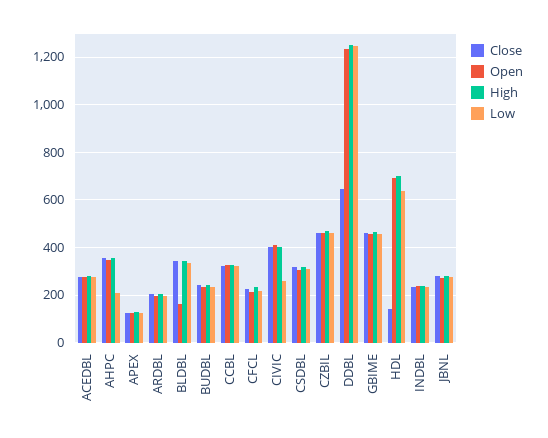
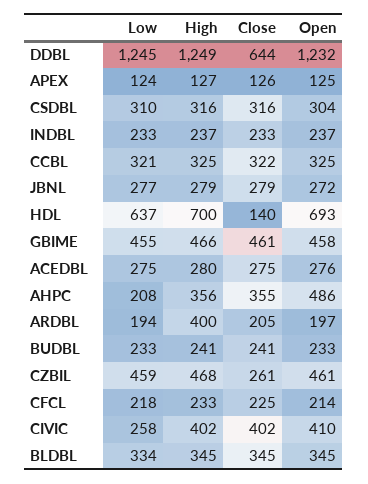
  {
    "Close": {
      "ACEDBL": 275,
      "AHPC": 355,
      "APEX": 126,
      "ARDBL": 205,
      "BLDBL": 345,
      "BUDBL": 241,
      "CCBL": 322,
      "CFCL": 225,
      "CIVIC": 402,
      "CSDBL": 316,
-     "CZBIL": 450,
+     "CZBIL": 261,
      "DDBL": 644,
      "GBIME": 461,
      "HDL": 140,
      "INDBL": 233,
      "JBNL": 279
    },
    "Open": {
      "ACEDBL": 276,
-     "AHPC": 350,
+     "AHPC": 486,
      "APEX": 125,
      "ARDBL": 197,
-     "BLDBL": 150,
+     "BLDBL": 345,
      "BUDBL": 233,
      "CCBL": 325,
      "CFCL": 214,
      "CIVIC": 410,
      "CSDBL": 304,
      "CZBIL": 461,
      "DDBL": 1232,
      "GBIME": 458,
      "HDL": 693,
      "INDBL": 237,
      "JBNL": 272
    },
    "High": {
      "ACEDBL": 280,
      "AHPC": 356,
      "APEX": 127,
-     "ARDBL": 200,
+     "ARDBL": 400,
      "BLDBL": 345,
      "BUDBL": 241,
      "CCBL": 325,
      "CFCL": 233,
      "CIVIC": 402,
      "CSDBL": 316,
      "CZBIL": 468,
      "DDBL": 1249,
      "GBIME": 466,
      "HDL": 700,
      "INDBL": 237,
      "JBNL": 279
    },
    "Low": {
      "ACEDBL": 275,
      "AHPC": 208,
      "APEX": 124,
      "ARDBL": 194,
      "BLDBL": 334,
      "BUDBL": 233,
      "CCBL": 321,
      "CFCL": 218,
      "CIVIC": 258,
      "CSDBL": 310,
      "CZBIL": 459,
      "DDBL": 1245,
      "GBIME": 455,
      "HDL": 637,
      "INDBL": 233,
      "JBNL": 277
    }
  }

